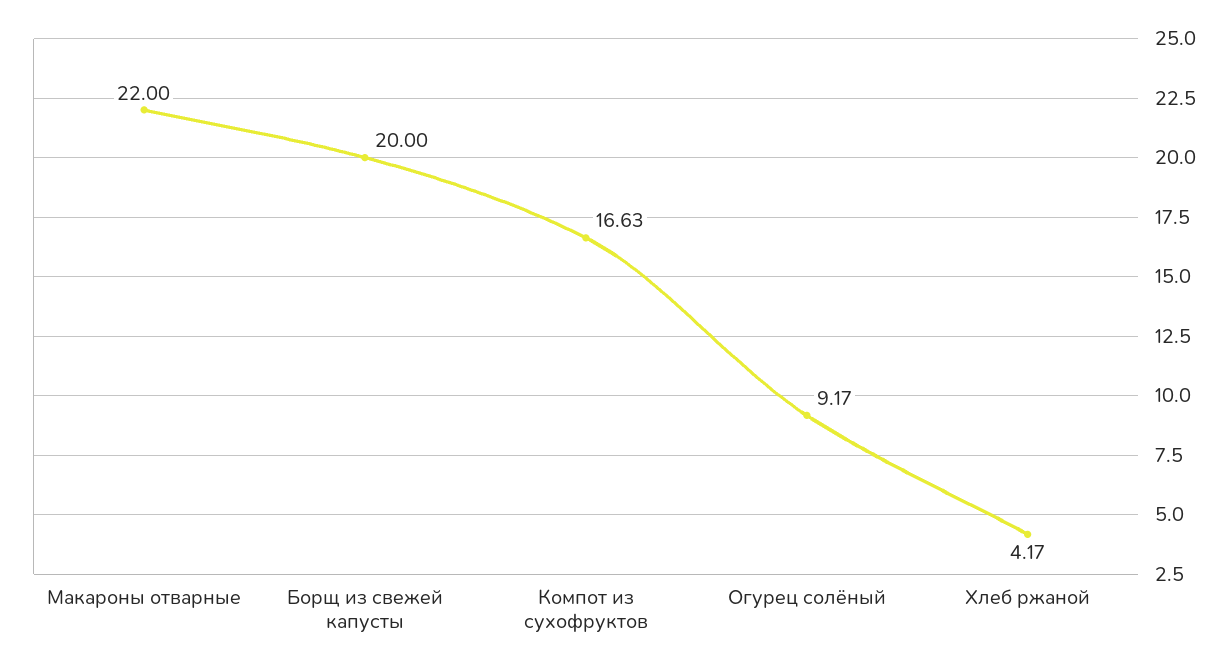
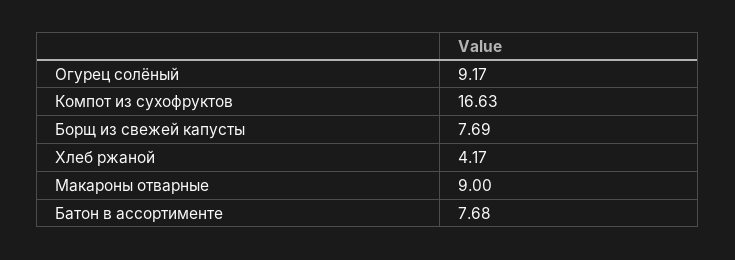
  {
-   "Макароны отварные": 22,
+   "Макароны отварные": 9,
-   "Борщ из свежей капусты": 20,
+   "Борщ из свежей капусты": 7.69,
    "Компот из сухофруктов": 16.63,
    "Огурец солёный": 9.17,
-   "Хлеб ржаной": 4.17
+   "Хлеб ржаной": 4.17,
+   "Батон в ассортименте": 7.68
  }

